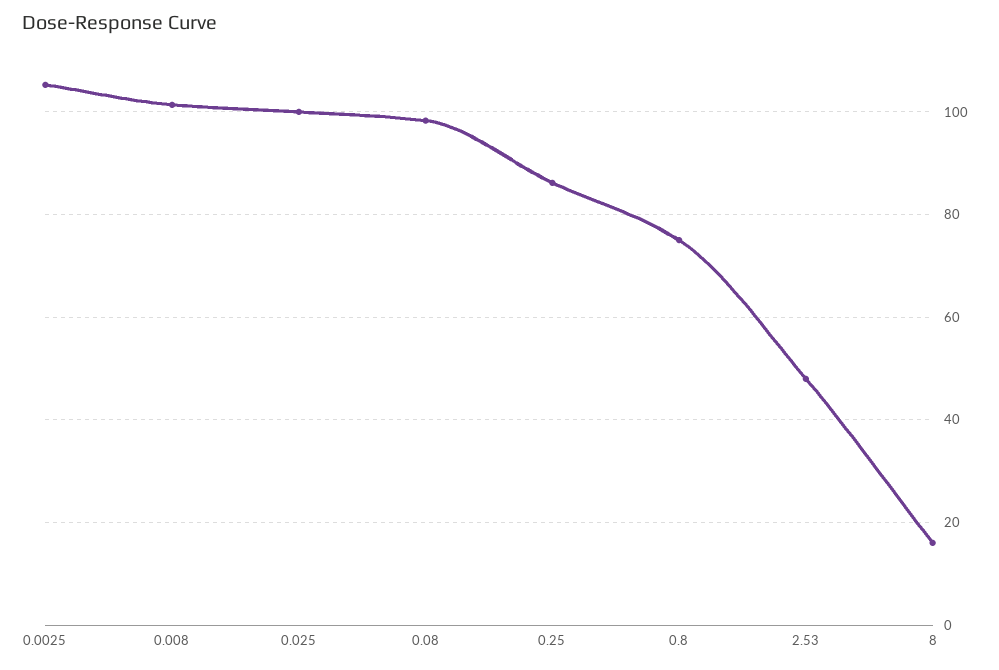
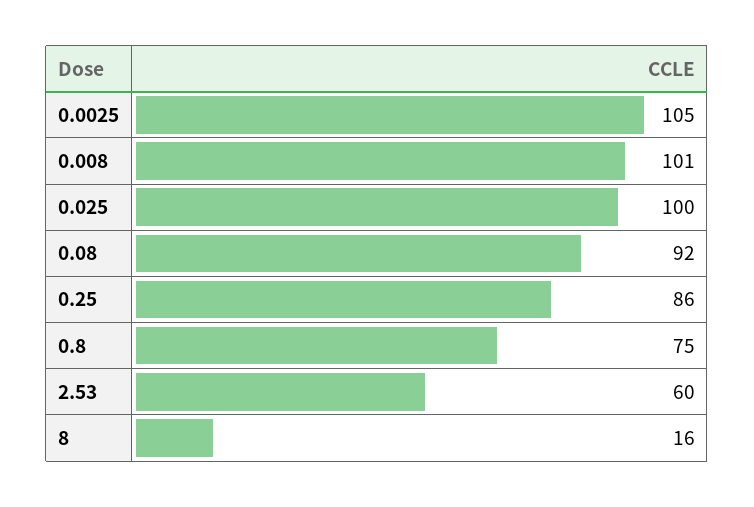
  {
    "0.0025": 105,
    "0.008": 101,
    "0.025": 100,
-   "0.08": 98,
+   "0.08": 92,
    "0.25": 86,
    "0.8": 75,
-   "2.53": 48,
+   "2.53": 60,
    "8": 16
  }

